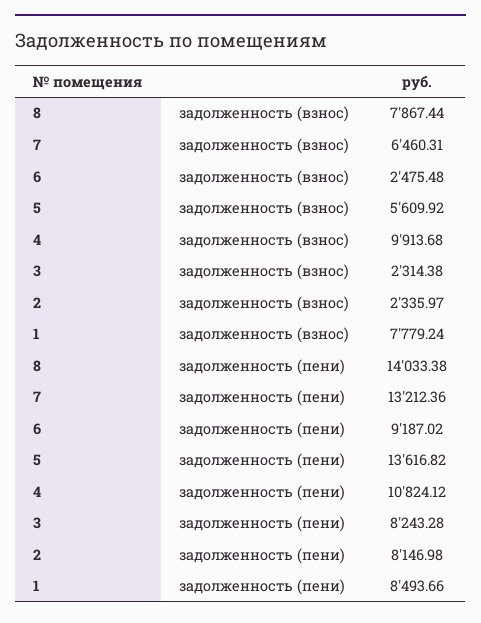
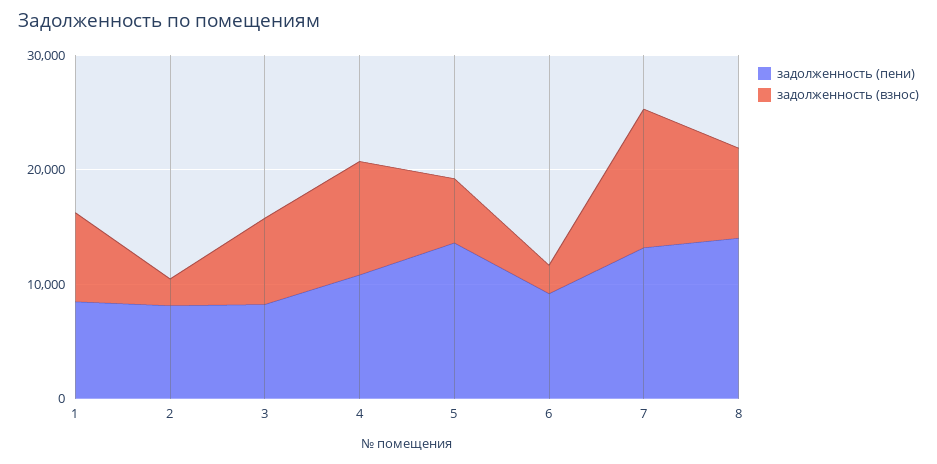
  {
    "задолженность (взнос)": {
      "8": 7867.44,
-     "7": 6460.31,
+     "7": 12000,
      "6": 2475.48,
      "5": 5609.92,
      "4": 9913.68,
-     "3": 2314.38,
+     "3": 8000,
      "2": 2335.97,
      "1": 7779.24
    },
    "задолженность (пени)": {
      "8": 14033.38,
      "7": 13212.36,
      "6": 9187.02,
      "5": 13616.82,
      "4": 10824.12,
      "3": 8243.28,
      "2": 8146.98,
      "1": 8493.66
    }
  }

